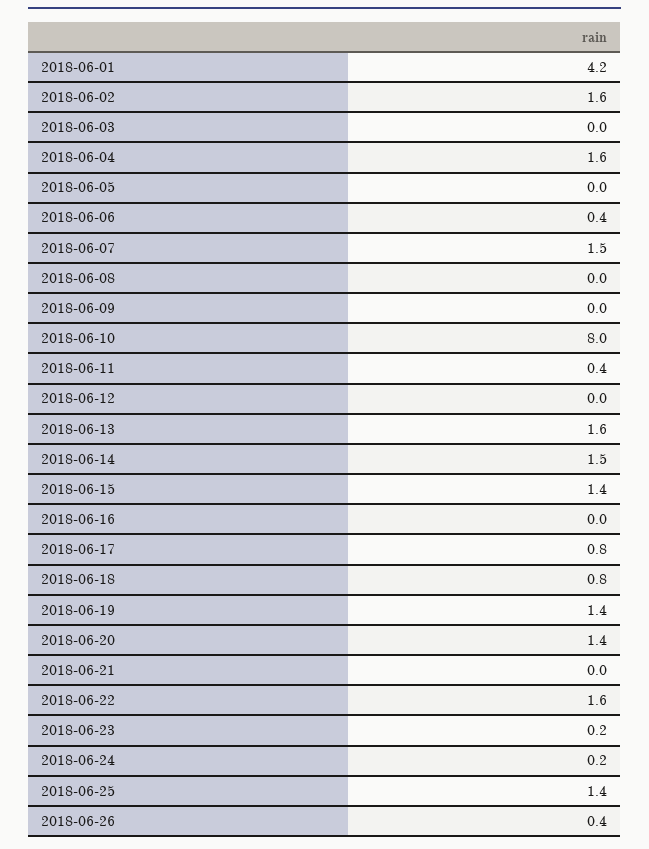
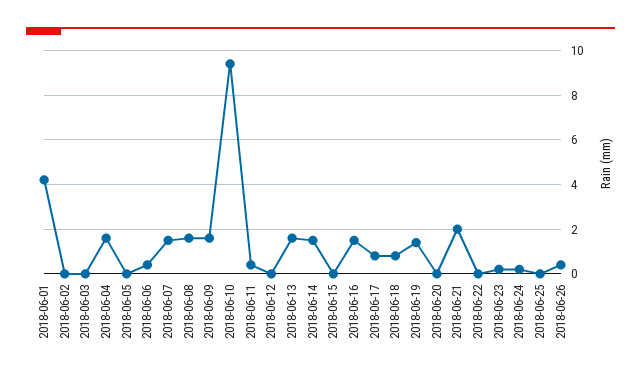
  {
    "2018-06-01": 4.2,
-   "2018-06-02": 1.6,
+   "2018-06-02": 0,
    "2018-06-03": 0,
    "2018-06-04": 1.6,
    "2018-06-05": 0,
    "2018-06-06": 0.4,
    "2018-06-07": 1.5,
-   "2018-06-08": 0,
+   "2018-06-08": 1.5,
-   "2018-06-09": 0,
+   "2018-06-09": 1.5,
-   "2018-06-10": 8,
+   "2018-06-10": 9.5,
    "2018-06-11": 0.4,
    "2018-06-12": 0,
    "2018-06-13": 1.6,
    "2018-06-14": 1.5,
-   "2018-06-15": 1.4,
+   "2018-06-15": 0,
-   "2018-06-16": 0,
+   "2018-06-16": 1.5,
    "2018-06-17": 0.8,
    "2018-06-18": 0.8,
    "2018-06-19": 1.4,
-   "2018-06-20": 1.4,
+   "2018-06-20": 0,
-   "2018-06-21": 0,
+   "2018-06-21": 2,
-   "2018-06-22": 1.6,
+   "2018-06-22": 0,
    "2018-06-23": 0.2,
    "2018-06-24": 0.2,
-   "2018-06-25": 1.4,
+   "2018-06-25": 0,
    "2018-06-26": 0.4
  }

